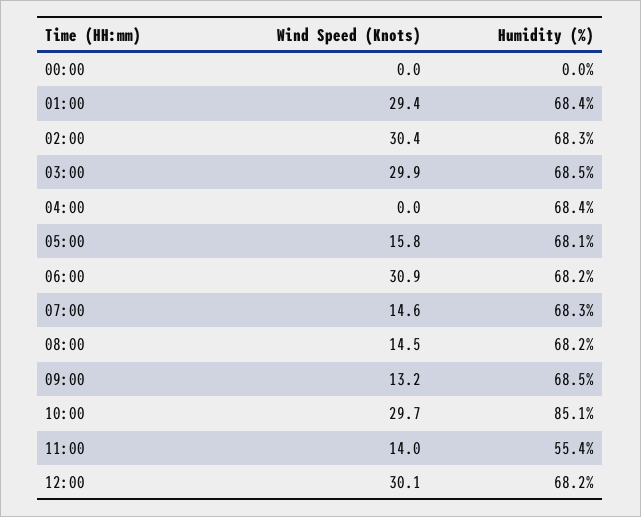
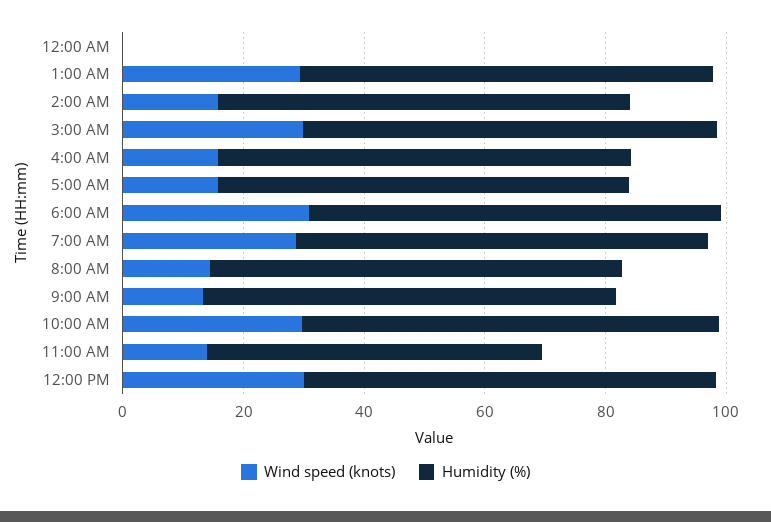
  {
    "Wind Speed (Knots)": {
      "00:00": 0,
      "01:00": 29.4,
-     "02:00": 30.4,
+     "02:00": 15,
      "03:00": 29.9,
-     "04:00": 0,
+     "04:00": 15,
      "05:00": 15.8,
      "06:00": 30.9,
-     "07:00": 14.6,
+     "07:00": 30,
      "08:00": 14.5,
      "09:00": 13.2,
      "10:00": 29.7,
      "11:00": 14,
      "12:00": 30.1
    },
    "Humidity (%)": {
      "00:00": 0,
      "01:00": 68.4,
      "02:00": 68.3,
      "03:00": 68.5,
      "04:00": 68.4,
      "05:00": 68.1,
      "06:00": 68.2,
      "07:00": 68.3,
      "08:00": 68.2,
      "09:00": 68.5,
-     "10:00": 85.1,
+     "10:00": 70,
      "11:00": 55.4,
      "12:00": 68.2
    }
  }

